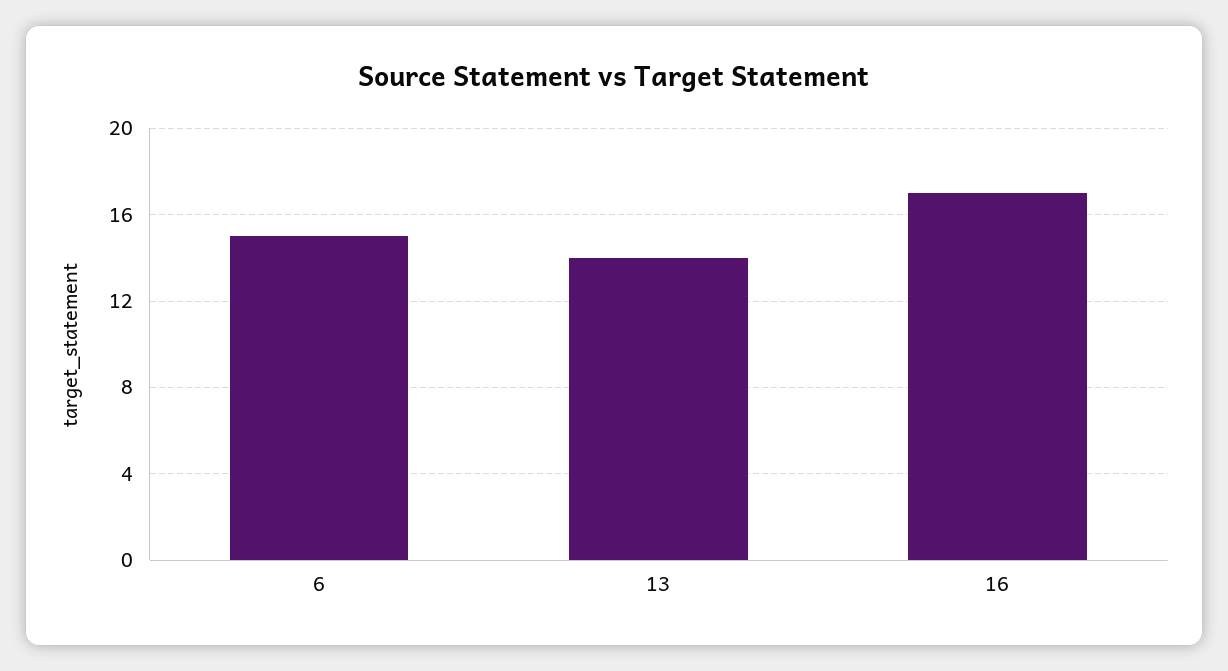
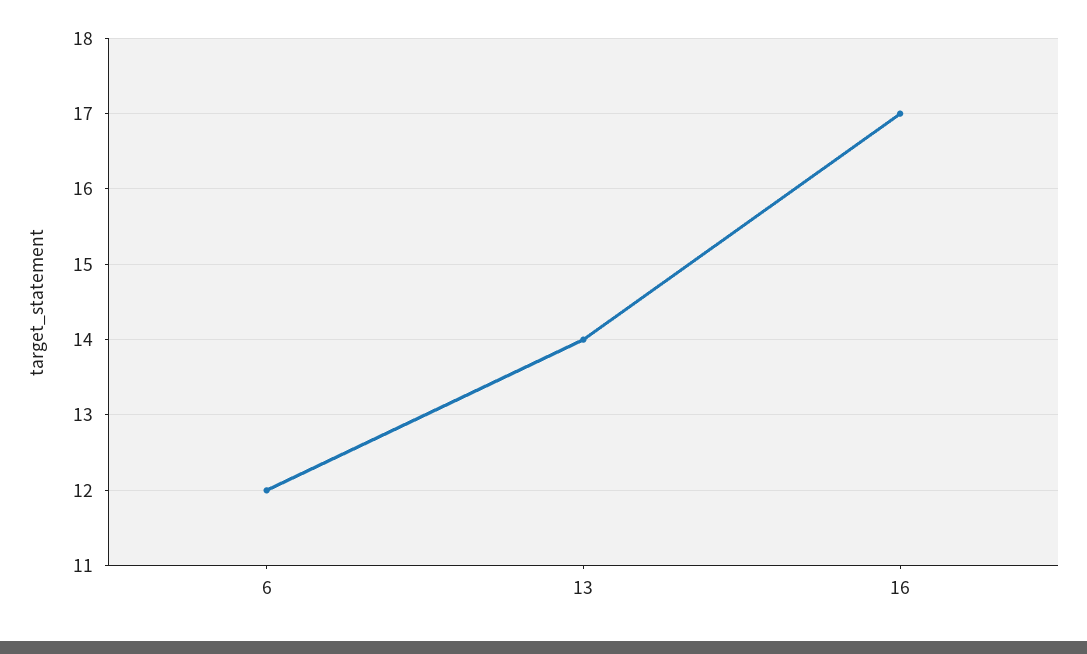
  {
-   "6": 15,
+   "6": 12,
    "13": 14,
    "16": 17
  }

